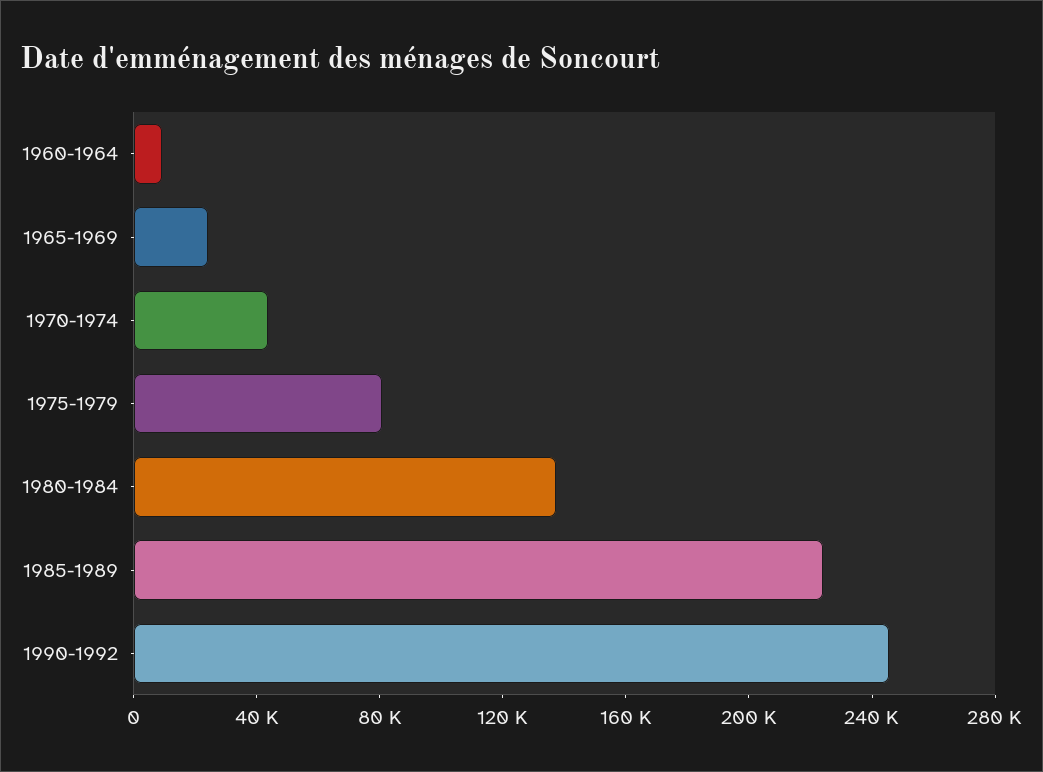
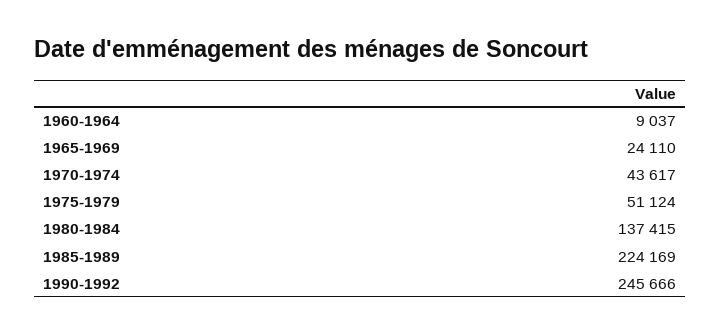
  {
    "1960-1964": 9037,
    "1965-1969": 24110,
    "1970-1974": 43617,
-   "1975-1979": 80000,
+   "1975-1979": 51124,
    "1980-1984": 137415,
    "1985-1989": 224169,
    "1990-1992": 245666
  }

